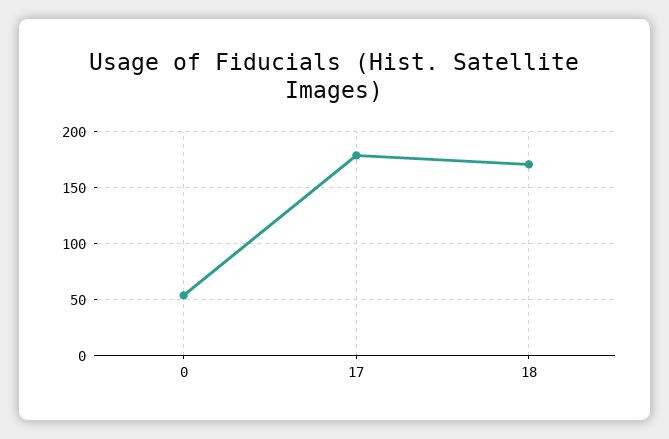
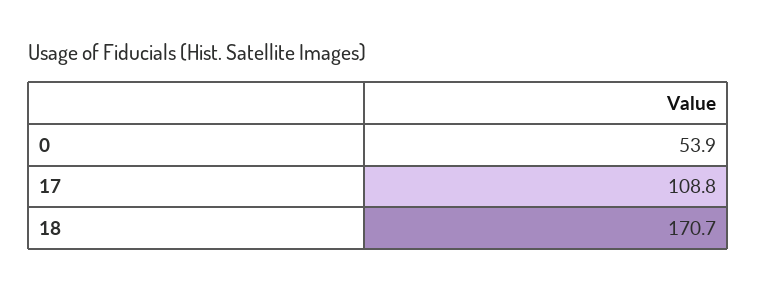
  {
    "0": 53.9,
-   "17": 180,
+   "17": 108.8,
    "18": 170.7
  }

